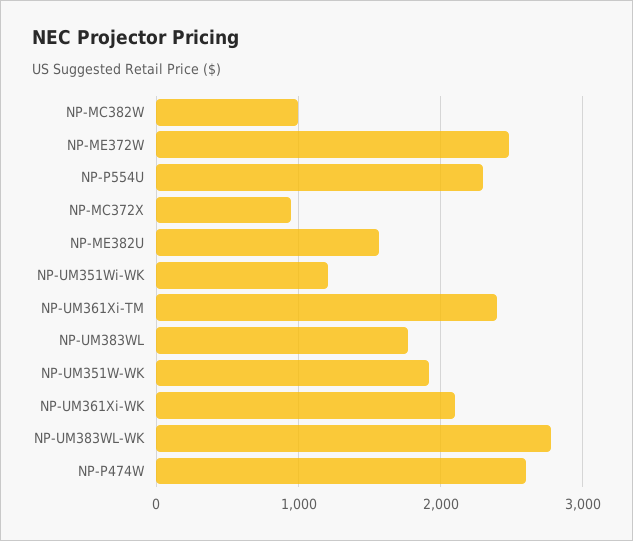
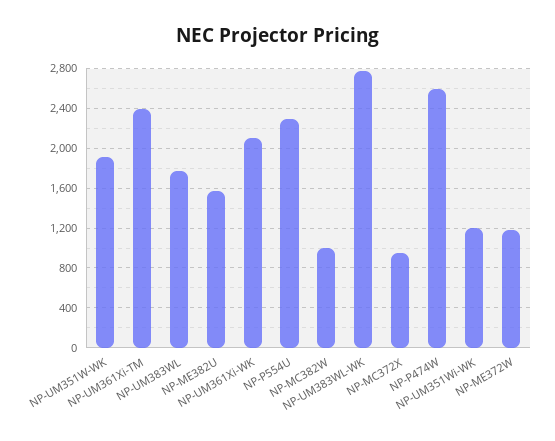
  {
    "NP-MC382W": 1000,
-   "NP-ME372W": 2500,
+   "NP-ME372W": 1200,
    "NP-P554U": 2300,
    "NP-MC372X": 900,
    "NP-ME382U": 1600,
    "NP-UM351Wi-WK": 1200,
    "NP-UM361Xi-TM": 2400,
    "NP-UM383WL": 1800,
    "NP-UM351W-WK": 1900,
    "NP-UM361Xi-WK": 2100,
    "NP-UM383WL-WK": 2800,
    "NP-P474W": 2600
  }

